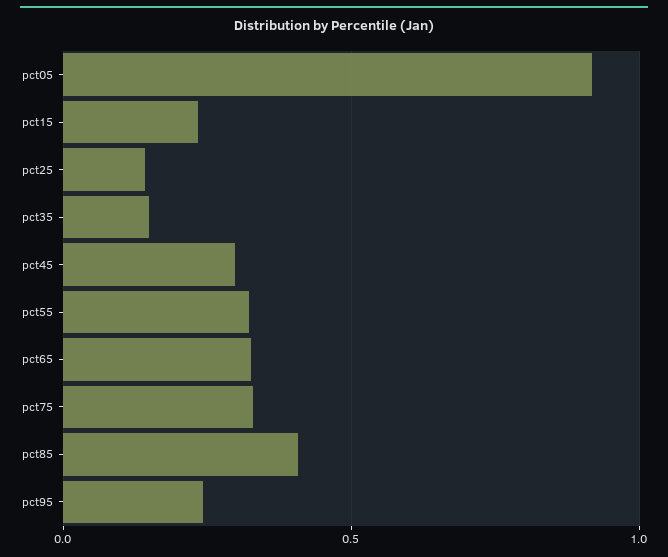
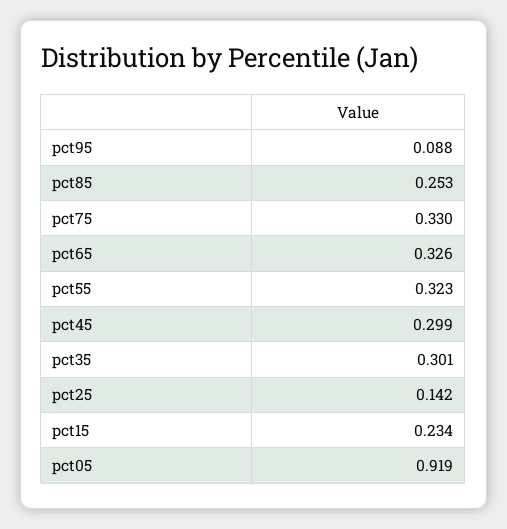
  {
    "pct05": 0.919,
    "pct15": 0.234,
    "pct25": 0.142,
-   "pct35": 0.15,
+   "pct35": 0.301,
    "pct45": 0.299,
    "pct55": 0.323,
    "pct65": 0.326,
    "pct75": 0.33,
-   "pct85": 0.4,
+   "pct85": 0.253,
-   "pct95": 0.25
+   "pct95": 0.088
  }

